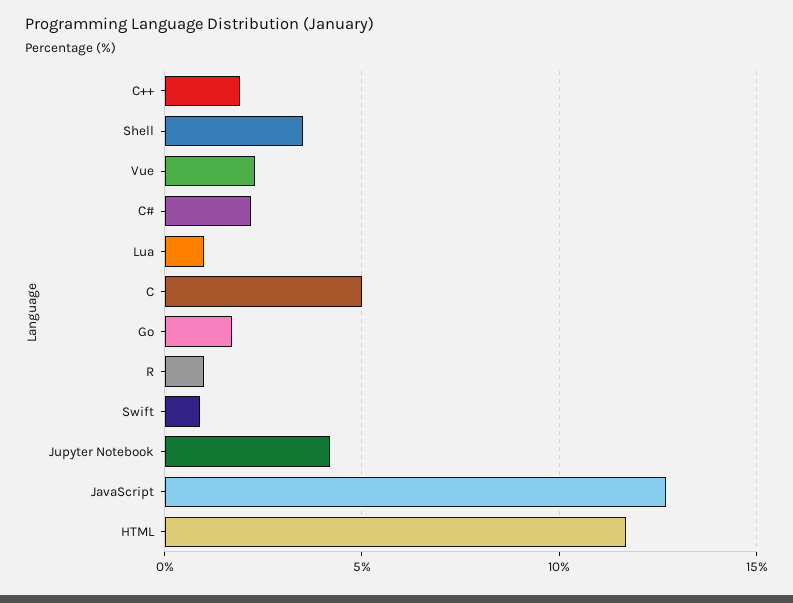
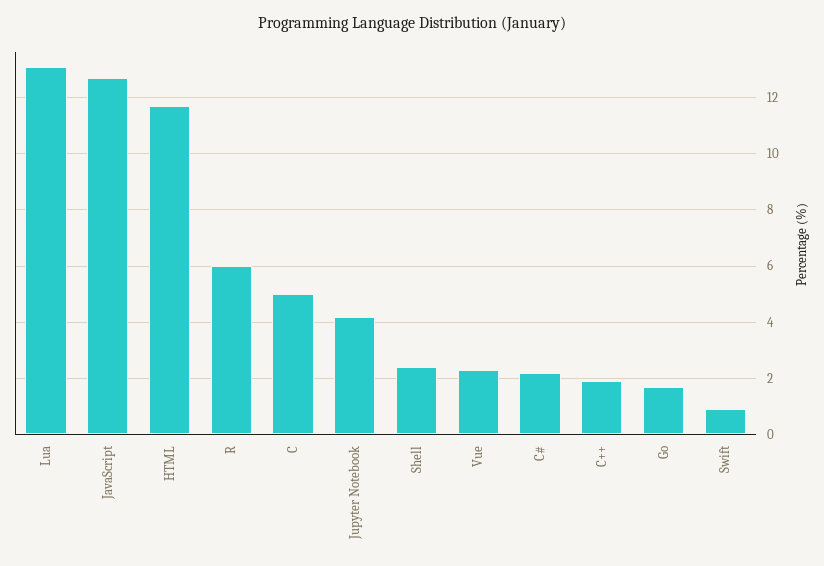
  {
    "C++": 2,
-   "Shell": 3.5,
+   "Shell": 2.5,
    "Vue": 2.5,
    "C#": 2,
-   "Lua": 1,
+   "Lua": 13,
    "C": 5,
    "Go": 1.5,
-   "R": 1,
+   "R": 6,
    "Swift": 1,
    "Jupyter Notebook": 4,
    "JavaScript": 12.5,
    "HTML": 11.5
  }

